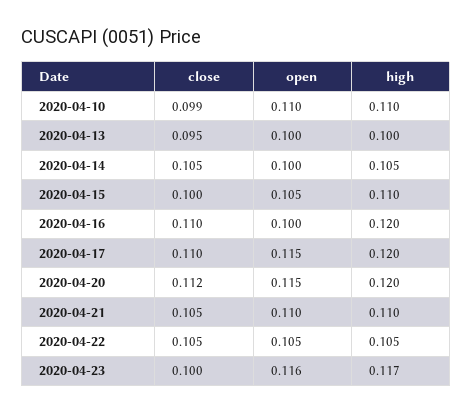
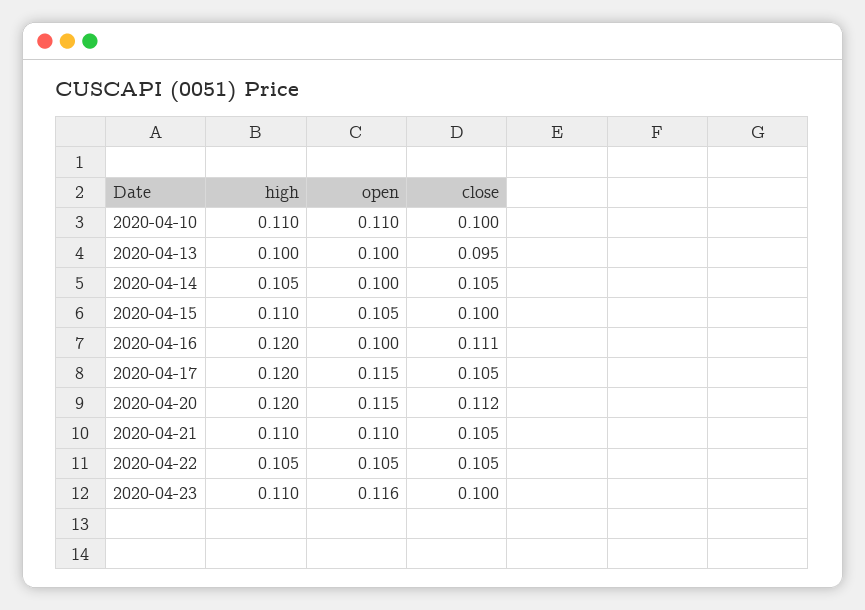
  {
    "close": {
-     "2020-04-10": 0.099,
+     "2020-04-10": 0.1,
      "2020-04-13": 0.095,
      "2020-04-14": 0.105,
      "2020-04-15": 0.1,
-     "2020-04-16": 0.11,
+     "2020-04-16": 0.111,
-     "2020-04-17": 0.11,
+     "2020-04-17": 0.105,
      "2020-04-20": 0.112,
      "2020-04-21": 0.105,
      "2020-04-22": 0.105,
      "2020-04-23": 0.1
    },
    "open": {
      "2020-04-10": 0.11,
      "2020-04-13": 0.1,
      "2020-04-14": 0.1,
      "2020-04-15": 0.105,
      "2020-04-16": 0.1,
      "2020-04-17": 0.115,
      "2020-04-20": 0.115,
      "2020-04-21": 0.11,
      "2020-04-22": 0.105,
      "2020-04-23": 0.116
    },
    "high": {
      "2020-04-10": 0.11,
      "2020-04-13": 0.1,
      "2020-04-14": 0.105,
      "2020-04-15": 0.11,
      "2020-04-16": 0.12,
      "2020-04-17": 0.12,
      "2020-04-20": 0.12,
      "2020-04-21": 0.11,
      "2020-04-22": 0.105,
-     "2020-04-23": 0.117
+     "2020-04-23": 0.11
    }
  }

